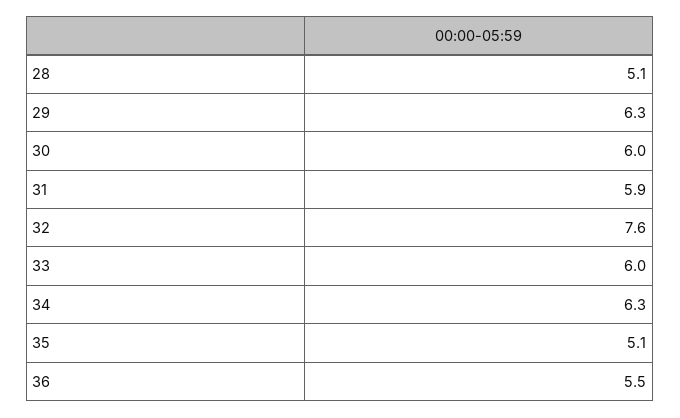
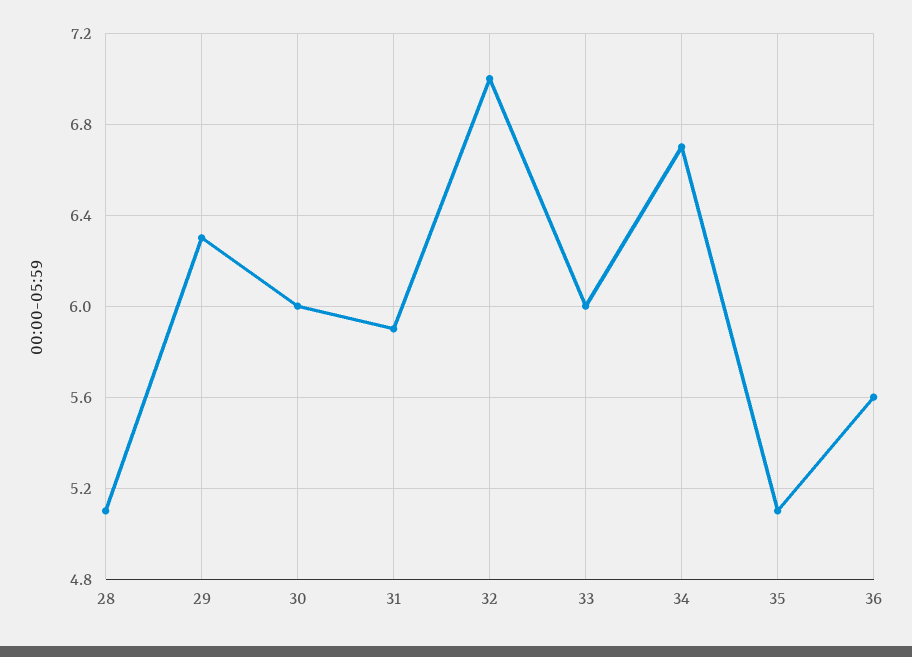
  {
    "28": 5.1,
    "29": 6.3,
    "30": 6,
    "31": 5.9,
-   "32": 7.6,
+   "32": 7,
    "33": 6,
-   "34": 6.3,
+   "34": 6.7,
    "35": 5.1,
-   "36": 5.5
+   "36": 5.6
  }

